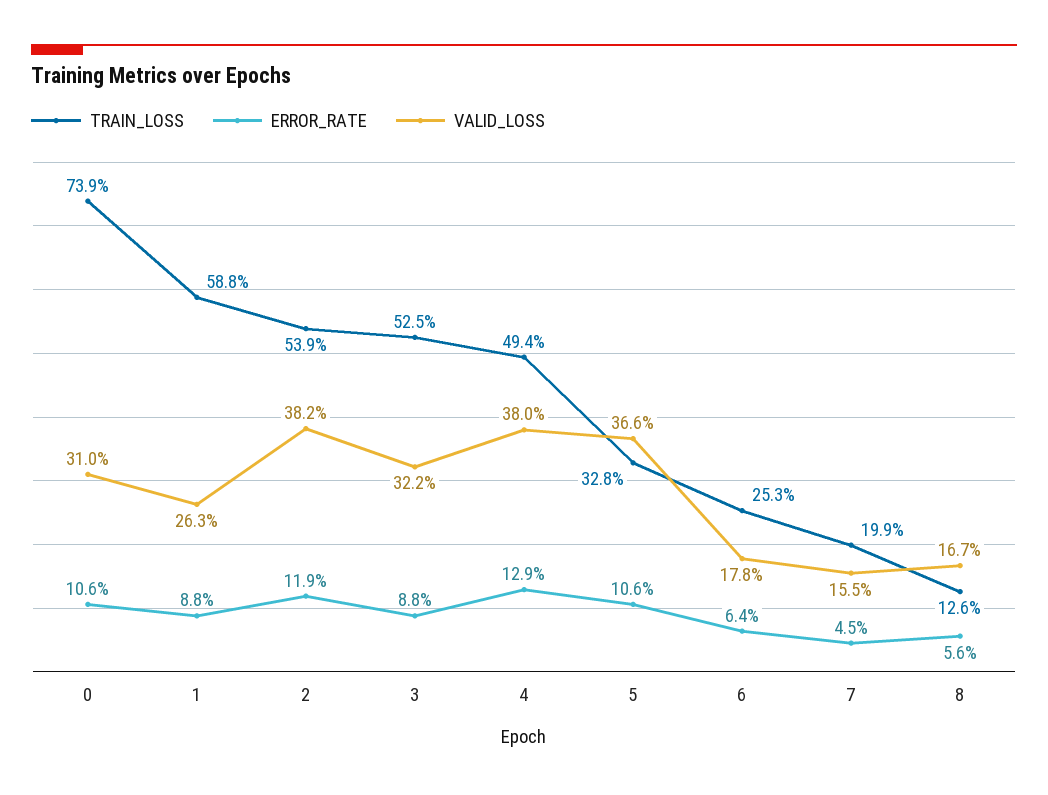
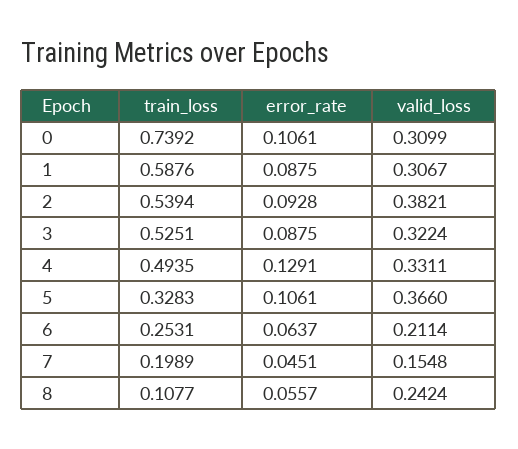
  {
    "TRAIN_LOSS": {
      "0": 0.7392,
      "1": 0.5876,
      "2": 0.5394,
      "3": 0.5251,
      "4": 0.4935,
      "5": 0.3283,
      "6": 0.2531,
      "7": 0.1989,
-     "8": 0.126
+     "8": 0.1077
    },
    "ERROR_RATE": {
      "0": 0.1061,
      "1": 0.0875,
-     "2": 0.119,
+     "2": 0.0928,
      "3": 0.0875,
      "4": 0.1291,
      "5": 0.1061,
      "6": 0.0637,
      "7": 0.0451,
      "8": 0.0557
    },
    "VALID_LOSS": {
      "0": 0.3099,
-     "1": 0.263,
+     "1": 0.3067,
      "2": 0.3821,
      "3": 0.3224,
-     "4": 0.38,
+     "4": 0.3311,
      "5": 0.366,
-     "6": 0.178,
+     "6": 0.2114,
      "7": 0.1548,
-     "8": 0.167
+     "8": 0.2424
    }
  }

